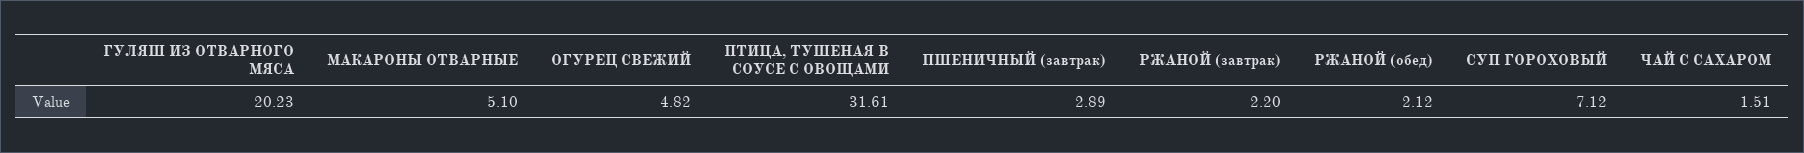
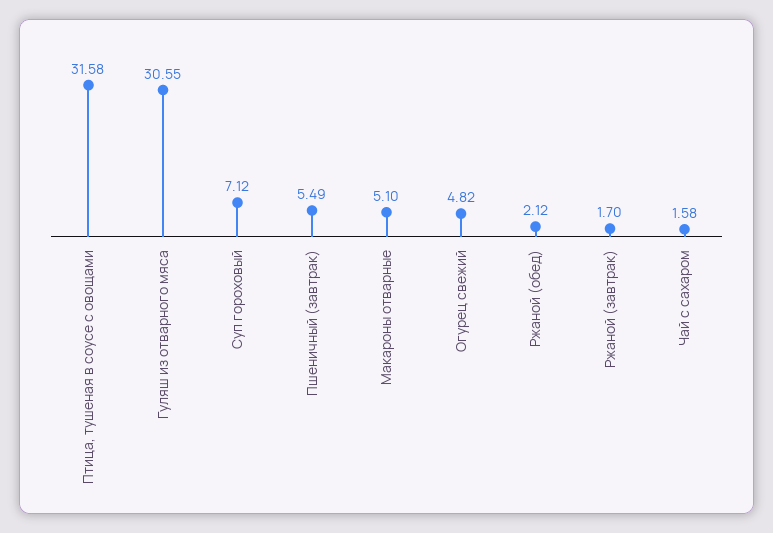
  {
-   "ГУЛЯШ ИЗ ОТВАРНОГО МЯСА": 20.23,
+   "ГУЛЯШ ИЗ ОТВАРНОГО МЯСА": 30.55,
    "МАКАРОНЫ ОТВАРНЫЕ": 5.1,
    "ОГУРЕЦ СВЕЖИЙ": 4.82,
-   "ПТИЦА, ТУШЕНАЯ В СОУСЕ С ОВОЩАМИ": 31.61,
+   "ПТИЦА, ТУШЕНАЯ В СОУСЕ С ОВОЩАМИ": 31.58,
-   "ПШЕНИЧНЫЙ (завтрак)": 2.89,
+   "ПШЕНИЧНЫЙ (завтрак)": 5.49,
-   "РЖАНОЙ (завтрак)": 2.2,
+   "РЖАНОЙ (завтрак)": 1.7,
    "РЖАНОЙ (обед)": 2.12,
    "СУП ГОРОХОВЫЙ": 7.12,
-   "ЧАЙ С САХАРОМ": 1.51
+   "ЧАЙ С САХАРОМ": 1.58
  }

